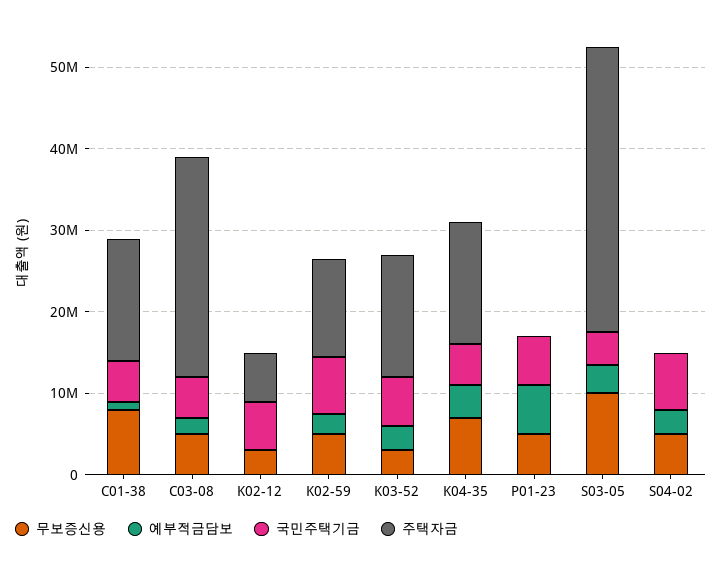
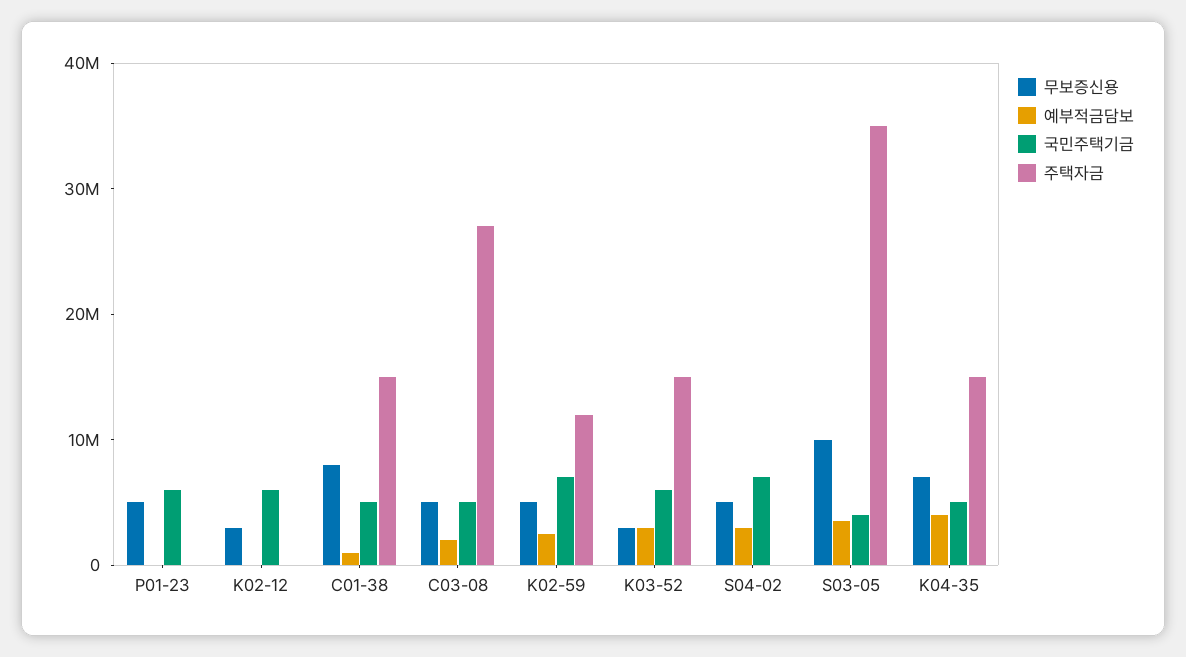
  {
    "무보증신용": {
      "C01-38": 8000000,
      "C03-08": 6000000,
      "K02-12": 4000000,
      "K02-59": 6000000,
      "K03-52": 4000000,
      "K04-35": 8000000,
      "P01-23": 6000000,
      "S03-05": 10000000,
      "S04-02": 6000000
    },
    "예부적금담보": {
      "C01-38": 2000000,
      "C03-08": 2000000,
      "K02-12": 0,
      "K02-59": 2000000,
      "K03-52": 4000000,
      "K04-35": 4000000,
-     "P01-23": 6000000,
+     "P01-23": 0,
      "S03-05": 4000000,
      "S04-02": 4000000
    },
    "국민주택기금": {
      "C01-38": 6000000,
      "C03-08": 6000000,
      "K02-12": 6000000,
      "K02-59": 8000000,
      "K03-52": 6000000,
      "K04-35": 6000000,
      "P01-23": 6000000,
      "S03-05": 4000000,
      "S04-02": 8000000
    },
    "주택자금": {
      "C01-38": 16000000,
      "C03-08": 28000000,
-     "K02-12": 6000000,
+     "K02-12": 0,
      "K02-59": 12000000,
      "K03-52": 16000000,
      "K04-35": 16000000,
      "P01-23": 0,
      "S03-05": 36000000,
      "S04-02": 0
    }
  }

